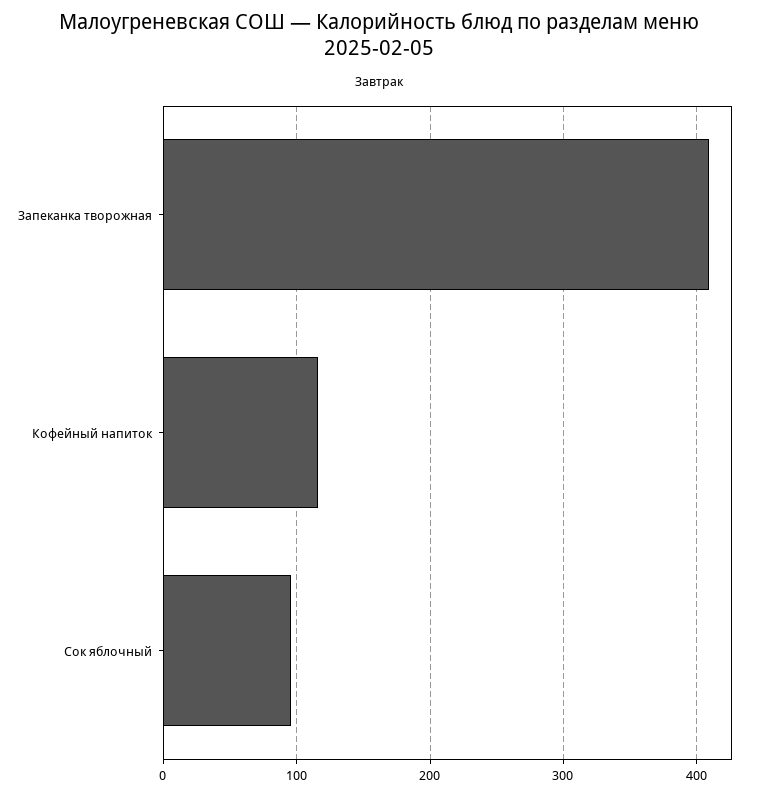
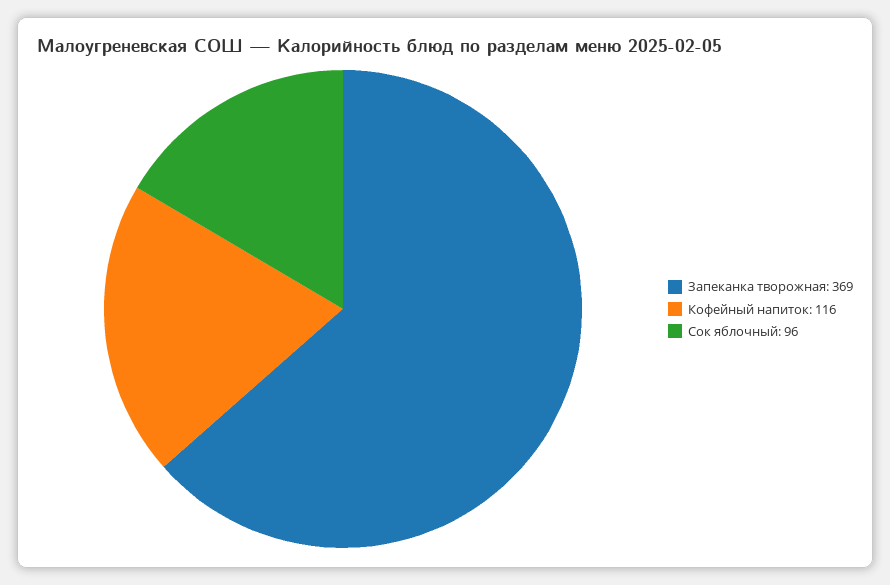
  {
-   "Запеканка творожная": 410,
+   "Запеканка творожная": 369,
    "Кофейный напиток": 116,
    "Сок яблочный": 96
  }

